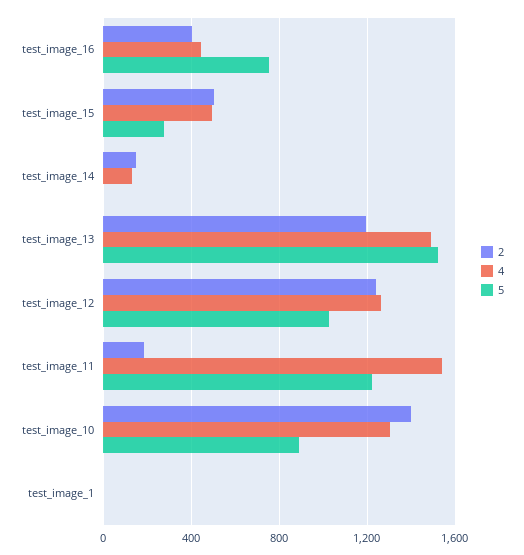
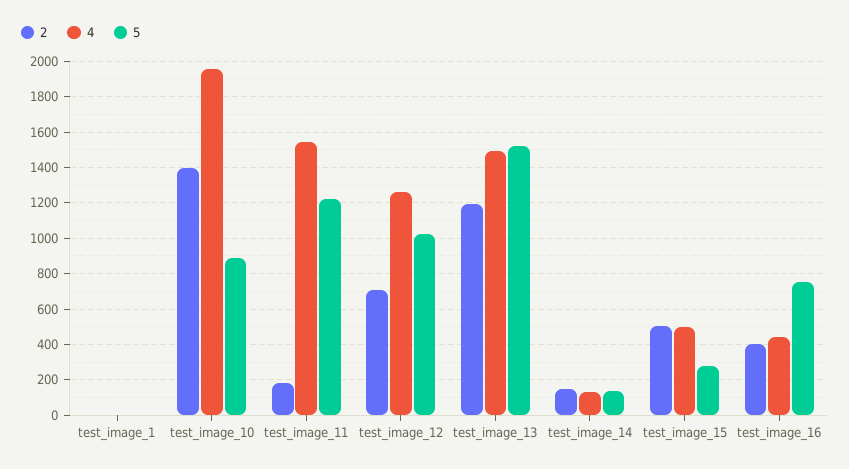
  {
    "2": {
      "test_image_16": 400,
      "test_image_15": 500,
      "test_image_14": 150,
      "test_image_13": 1200,
-     "test_image_12": 1250,
+     "test_image_12": 700,
      "test_image_11": 200,
      "test_image_10": 1400,
      "test_image_1": 0
    },
    "4": {
      "test_image_16": 450,
      "test_image_15": 500,
      "test_image_14": 150,
      "test_image_13": 1500,
      "test_image_12": 1250,
      "test_image_11": 1550,
-     "test_image_10": 1300,
+     "test_image_10": 1950,
      "test_image_1": 0
    },
    "5": {
      "test_image_16": 750,
      "test_image_15": 300,
-     "test_image_14": 0,
+     "test_image_14": 150,
      "test_image_13": 1500,
      "test_image_12": 1050,
      "test_image_11": 1200,
      "test_image_10": 900,
      "test_image_1": 0
    }
  }

